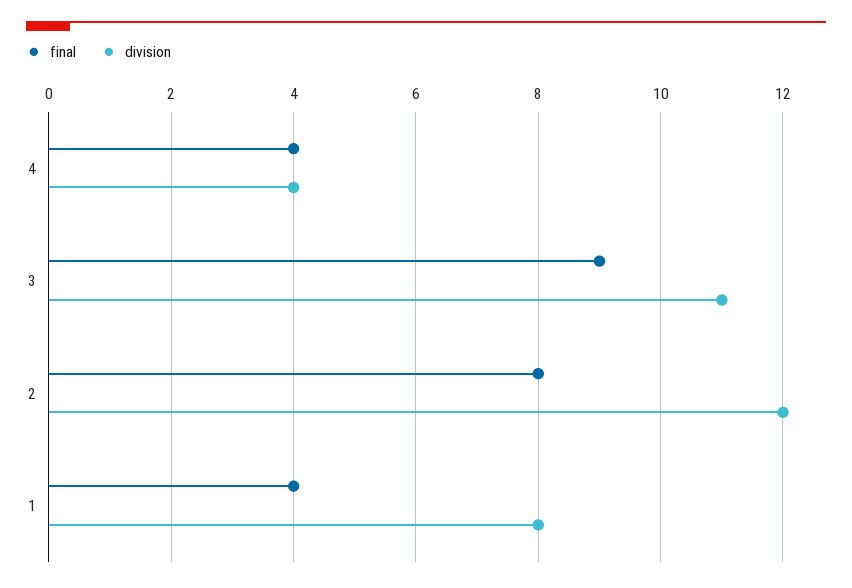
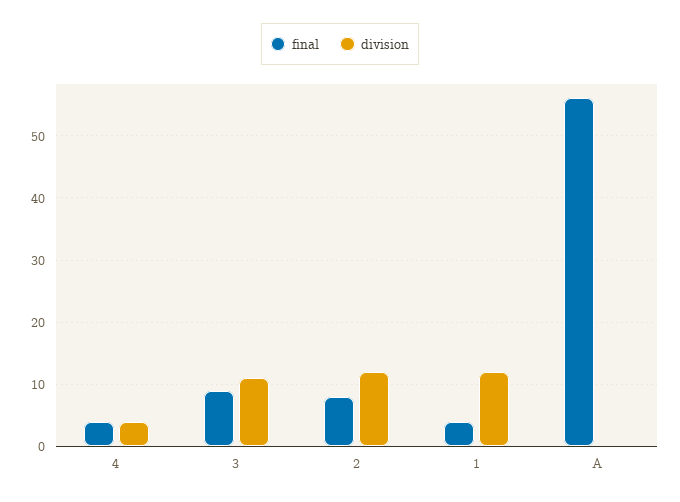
  {
    "final": {
      "4": 4,
      "3": 9,
      "2": 8,
-     "1": 4
+     "1": 4,
+     "A": 56
    },
    "division": {
      "4": 4,
      "3": 11,
      "2": 12,
-     "1": 8
+     "1": 12,
+     "A": 0
    }
  }

